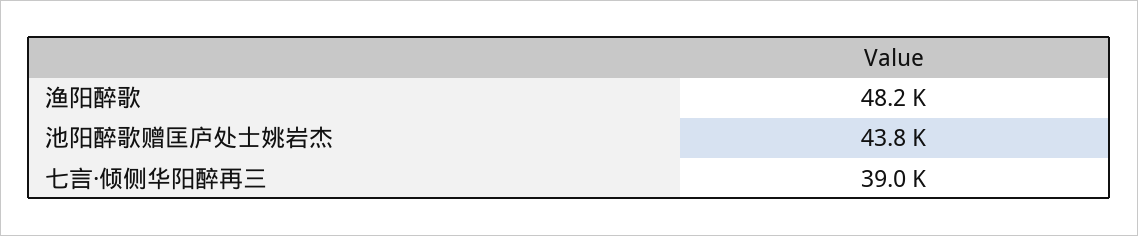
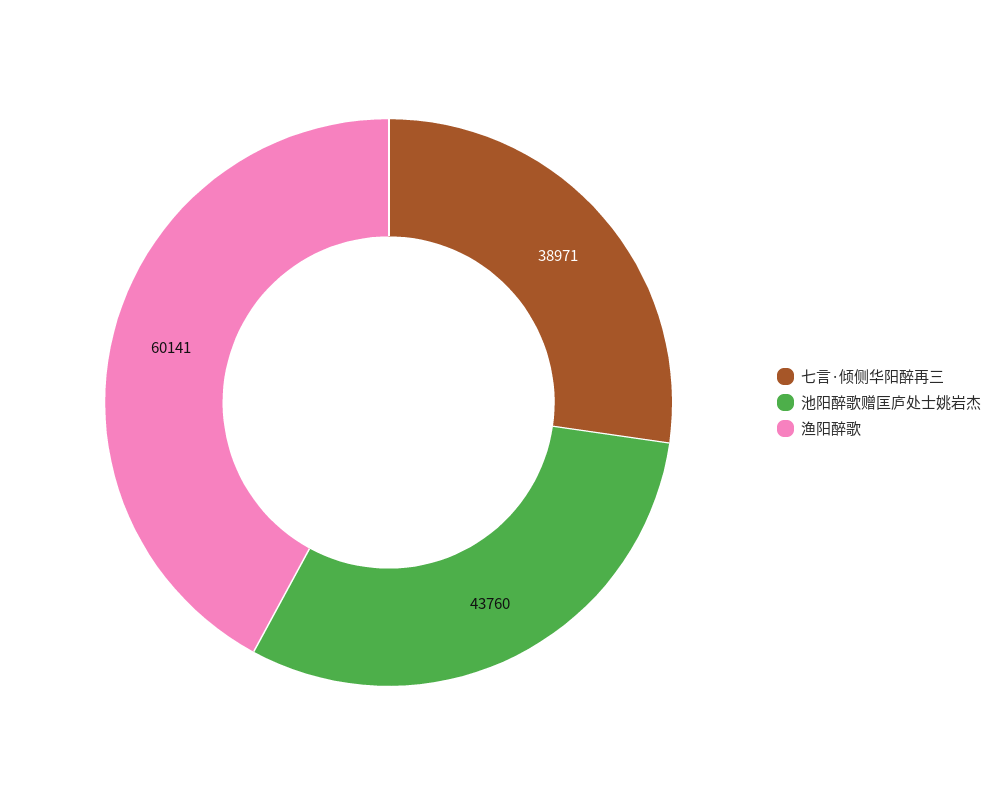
  {
-   "渔阳醉歌": 48200,
+   "渔阳醉歌": 60141,
    "池阳醉歌赠匡庐处士姚岩杰": 43760,
    "七言·倾侧华阳醉再三": 38971
  }

